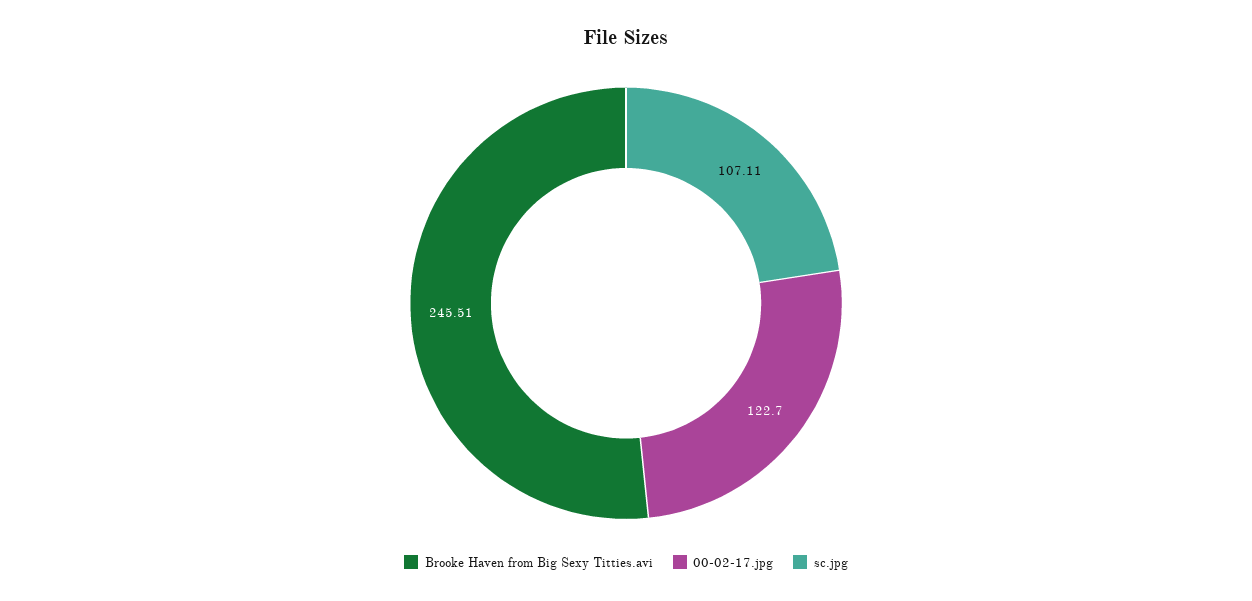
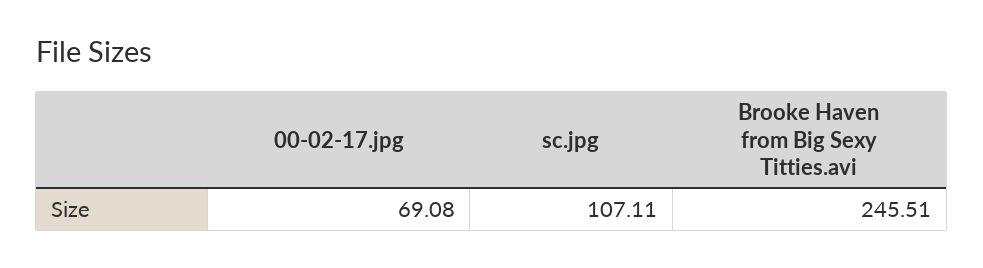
  {
    "Brooke Haven from Big Sexy Titties.avi": 245.51,
-   "00-02-17.jpg": 122.7,
+   "00-02-17.jpg": 69.08,
    "sc.jpg": 107.11
  }

